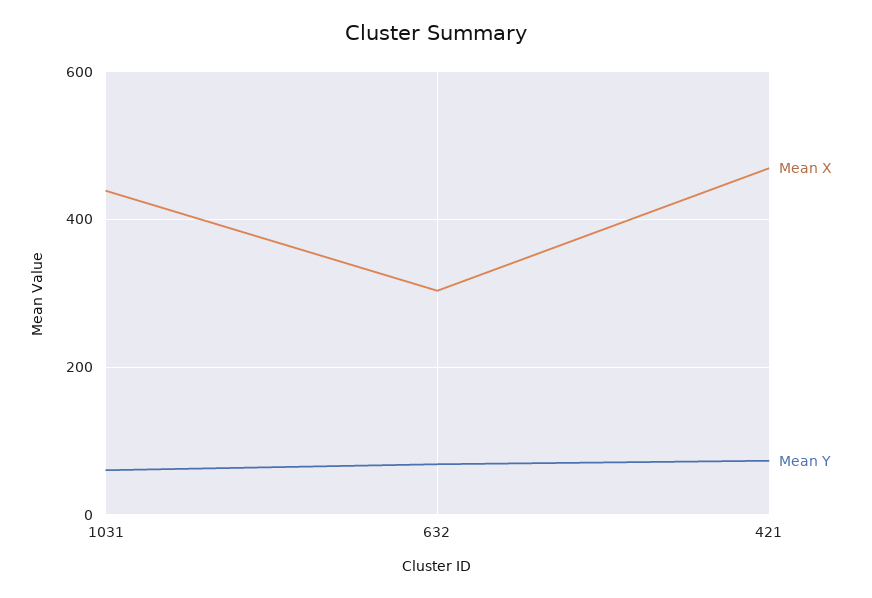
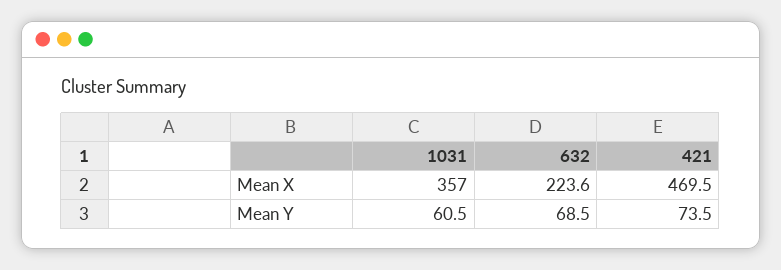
  {
    "Mean X": {
-     "1031": 440,
+     "1031": 357,
-     "632": 300,
+     "632": 223.6,
      "421": 469.5
    },
    "Mean Y": {
      "1031": 60.5,
      "632": 68.5,
      "421": 73.5
    }
  }

